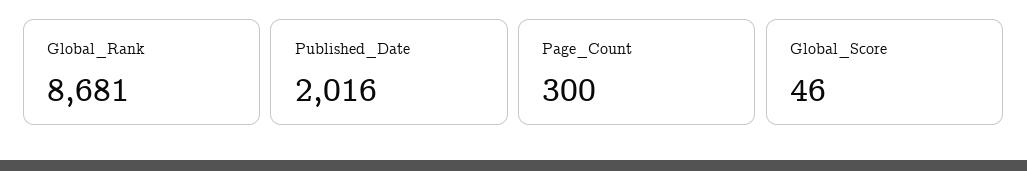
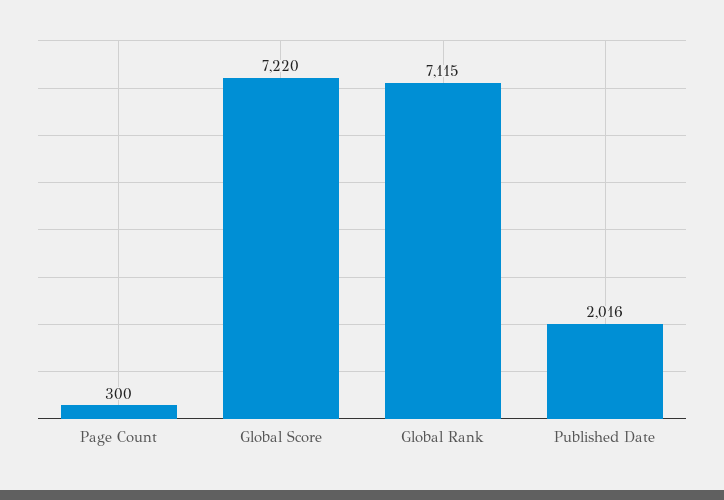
  {
-   "Global_Rank": 8681,
+   "Global_Rank": 7115,
    "Published_Date": 2016,
    "Page_Count": 300,
-   "Global_Score": 46
+   "Global_Score": 7220
  }

